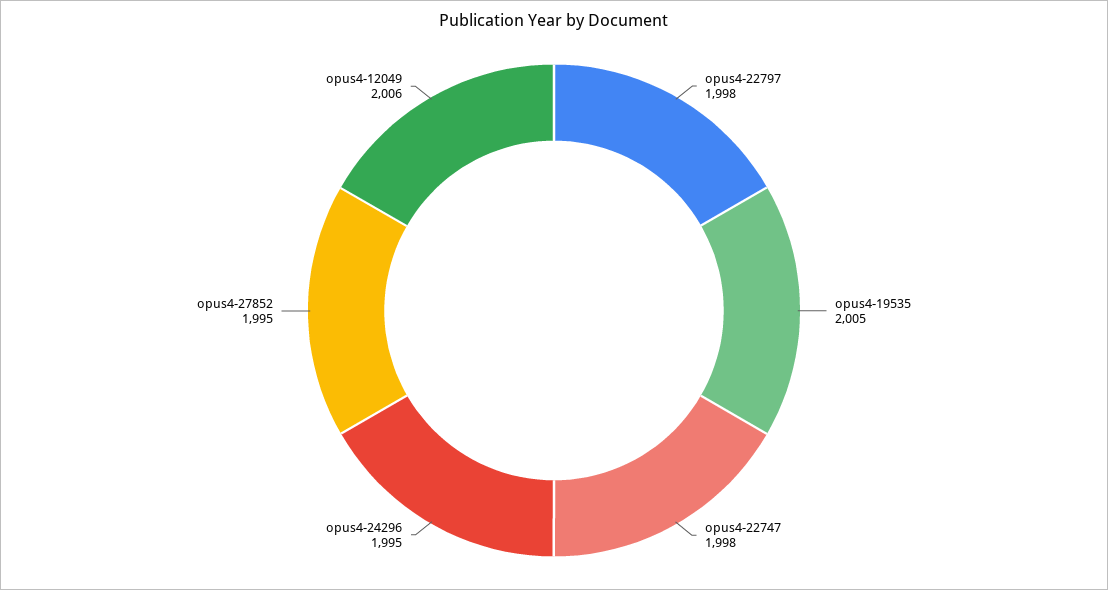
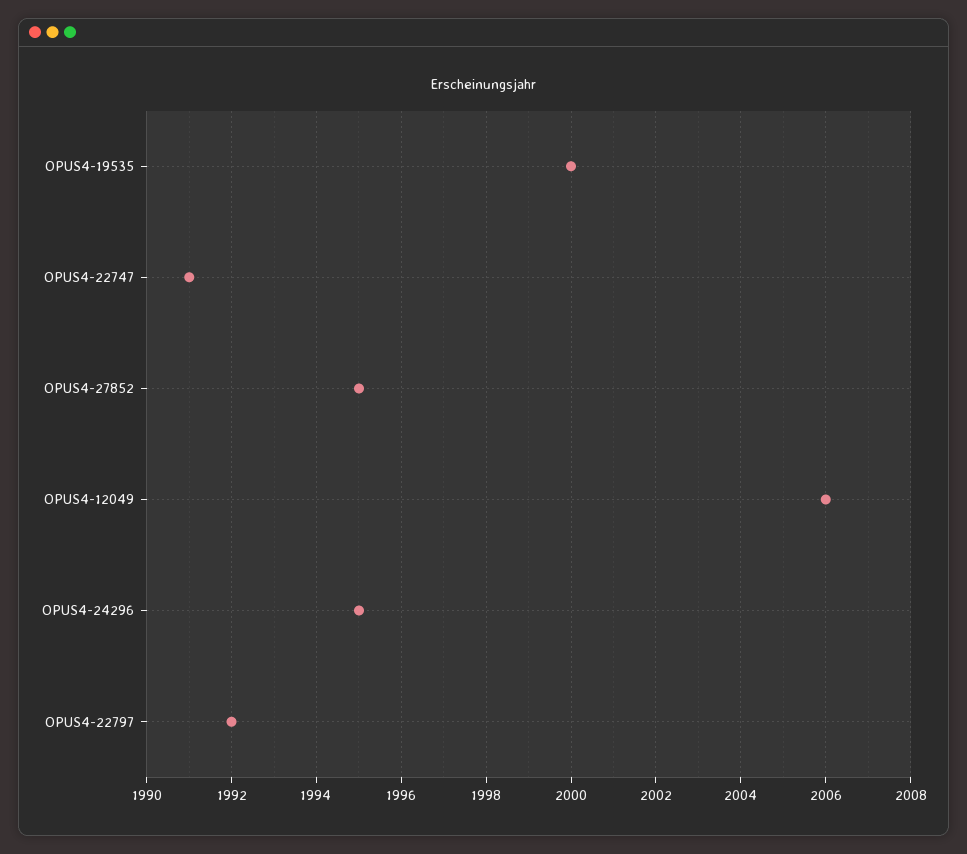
  {
-   "opus4-22797": 1998,
+   "opus4-22797": 1992,
-   "opus4-19535": 2005,
+   "opus4-19535": 2000,
-   "opus4-22747": 1998,
+   "opus4-22747": 1991,
    "opus4-24296": 1995,
    "opus4-27852": 1995,
    "opus4-12049": 2006
  }

